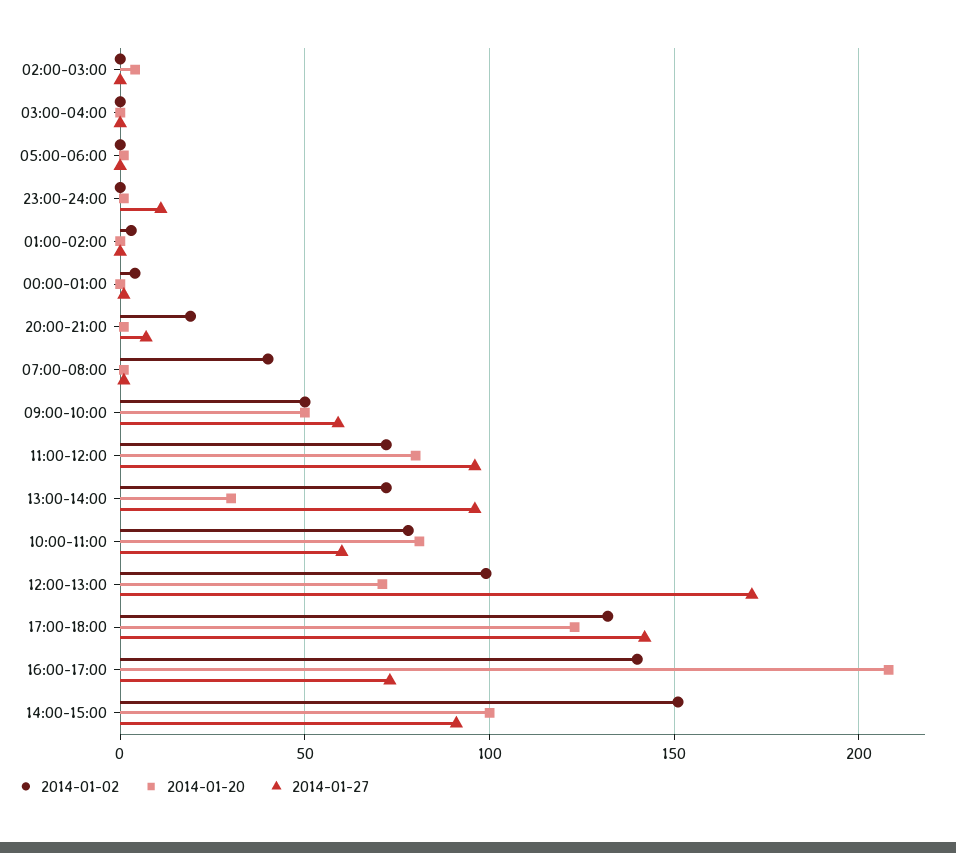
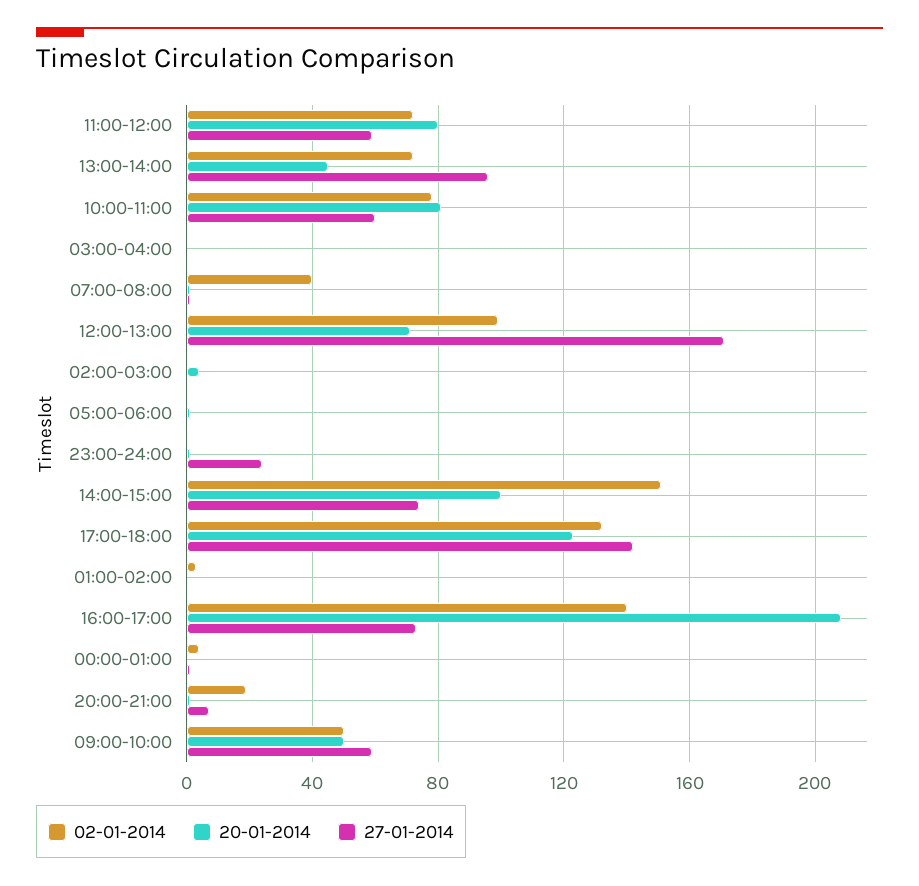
  {
    "2014-01-02": {
      "02:00-03:00": 0,
      "03:00-04:00": 0,
      "05:00-06:00": 0,
      "23:00-24:00": 0,
      "01:00-02:00": 5,
      "00:00-01:00": 5,
      "20:00-21:00": 20,
      "07:00-08:00": 40,
      "09:00-10:00": 50,
      "11:00-12:00": 70,
      "13:00-14:00": 70,
      "10:00-11:00": 80,
      "12:00-13:00": 100,
      "17:00-18:00": 130,
      "16:00-17:00": 140,
      "14:00-15:00": 150
    },
    "2014-01-20": {
      "02:00-03:00": 5,
      "03:00-04:00": 0,
      "05:00-06:00": 0,
      "23:00-24:00": 0,
      "01:00-02:00": 0,
      "00:00-01:00": 0,
      "20:00-21:00": 0,
      "07:00-08:00": 0,
      "09:00-10:00": 50,
      "11:00-12:00": 80,
-     "13:00-14:00": 30,
+     "13:00-14:00": 45,
      "10:00-11:00": 80,
      "12:00-13:00": 70,
      "17:00-18:00": 125,
      "16:00-17:00": 210,
      "14:00-15:00": 100
    },
    "2014-01-27": {
      "02:00-03:00": 0,
      "03:00-04:00": 0,
      "05:00-06:00": 0,
-     "23:00-24:00": 10,
+     "23:00-24:00": 25,
      "01:00-02:00": 0,
      "00:00-01:00": 0,
      "20:00-21:00": 5,
      "07:00-08:00": 0,
      "09:00-10:00": 60,
-     "11:00-12:00": 95,
+     "11:00-12:00": 60,
      "13:00-14:00": 95,
      "10:00-11:00": 60,
      "12:00-13:00": 170,
      "17:00-18:00": 140,
      "16:00-17:00": 75,
-     "14:00-15:00": 90
+     "14:00-15:00": 75
    }
  }

